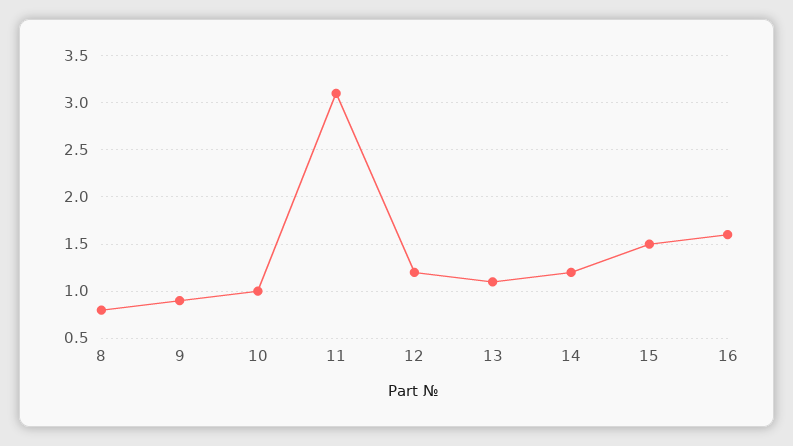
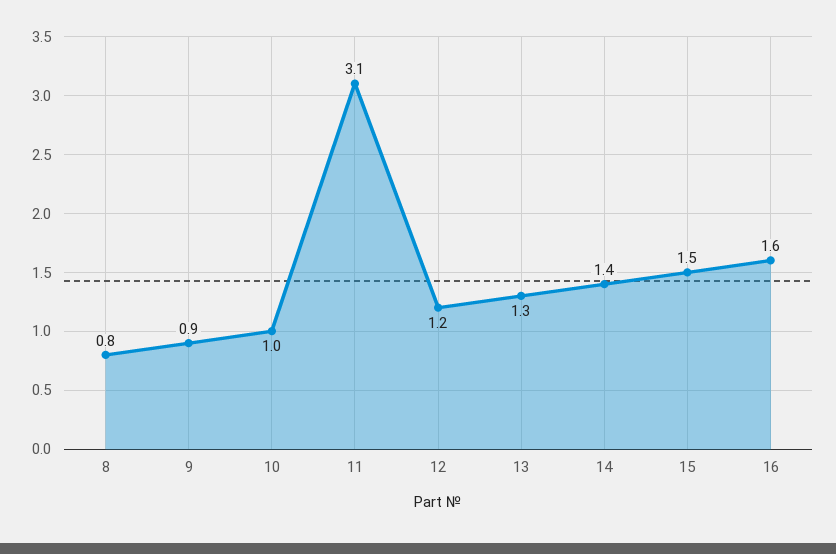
  {
    "8": 0.8,
    "9": 0.9,
    "10": 1,
    "11": 3.1,
    "12": 1.2,
-   "13": 1.1,
+   "13": 1.3,
-   "14": 1.2,
+   "14": 1.4,
    "15": 1.5,
    "16": 1.6
  }

